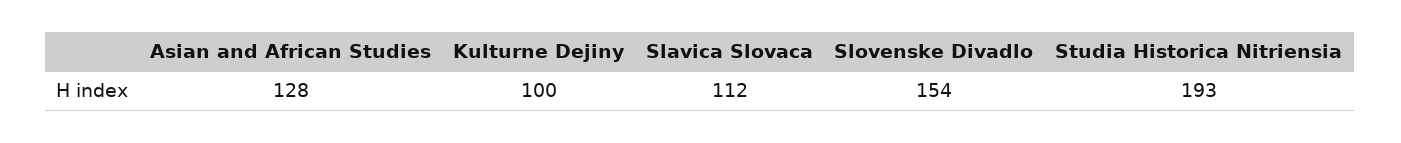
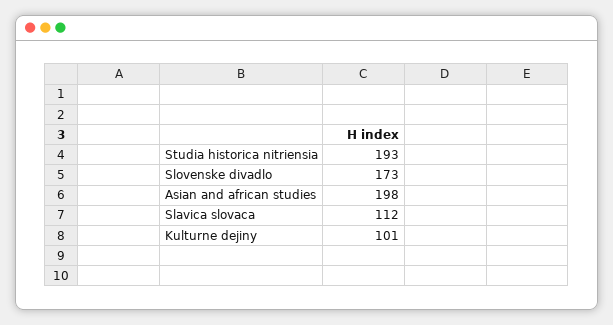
  {
-   "Asian and African Studies": 128,
+   "Asian and African Studies": 198,
-   "Kulturne Dejiny": 100,
+   "Kulturne Dejiny": 101,
    "Slavica Slovaca": 112,
-   "Slovenske Divadlo": 154,
+   "Slovenske Divadlo": 173,
    "Studia Historica Nitriensia": 193
  }

